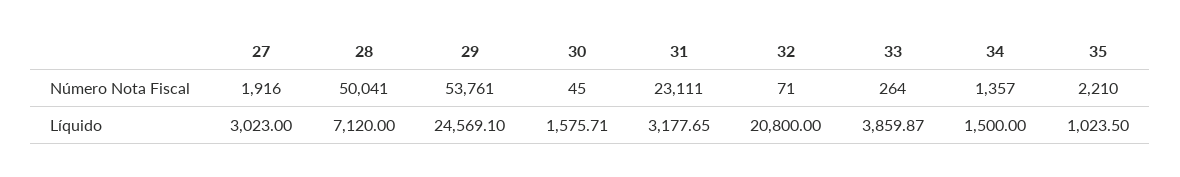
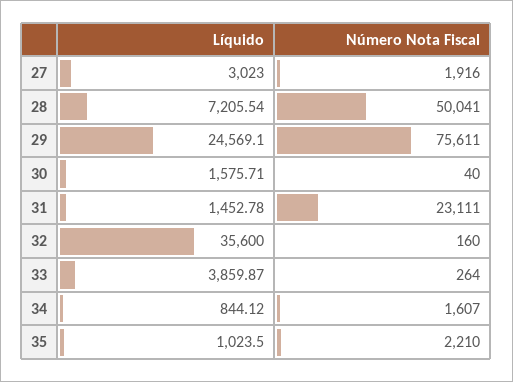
  {
    "27": {
      "Número Nota Fiscal": 1916,
      "Líquido": 3023
    },
    "28": {
      "Número Nota Fiscal": 50041,
-     "Líquido": 7120
+     "Líquido": 7205.54
    },
    "29": {
-     "Número Nota Fiscal": 53761,
+     "Número Nota Fiscal": 75611,
      "Líquido": 24569.1
    },
    "30": {
-     "Número Nota Fiscal": 45,
+     "Número Nota Fiscal": 40,
      "Líquido": 1575.71
    },
    "31": {
      "Número Nota Fiscal": 23111,
-     "Líquido": 3177.65
+     "Líquido": 1452.78
    },
    "32": {
-     "Número Nota Fiscal": 71,
+     "Número Nota Fiscal": 160,
-     "Líquido": 20800
+     "Líquido": 35600
    },
    "33": {
      "Número Nota Fiscal": 264,
      "Líquido": 3859.87
    },
    "34": {
-     "Número Nota Fiscal": 1357,
+     "Número Nota Fiscal": 1607,
-     "Líquido": 1500
+     "Líquido": 844.12
    },
    "35": {
      "Número Nota Fiscal": 2210,
      "Líquido": 1023.5
    }
  }

